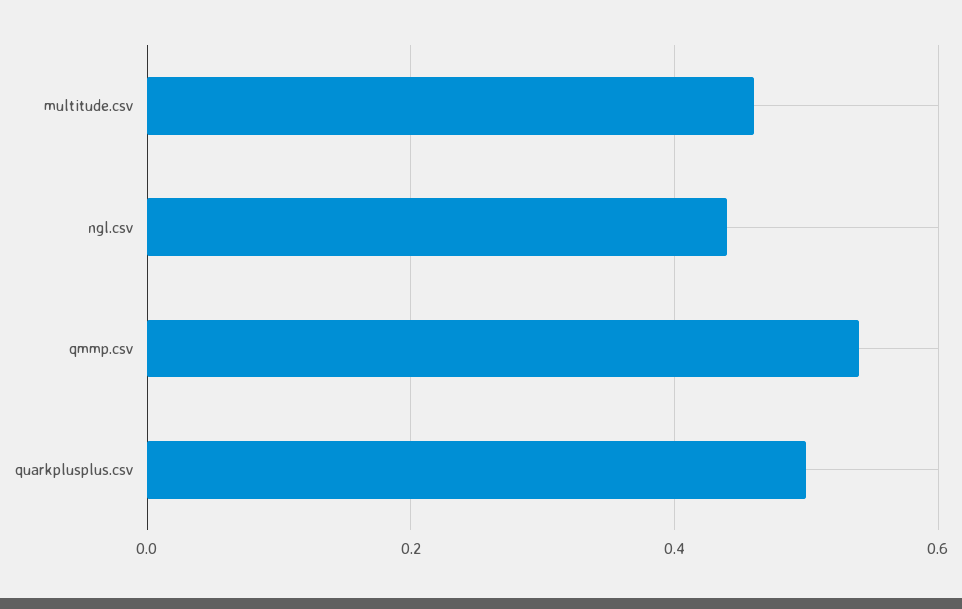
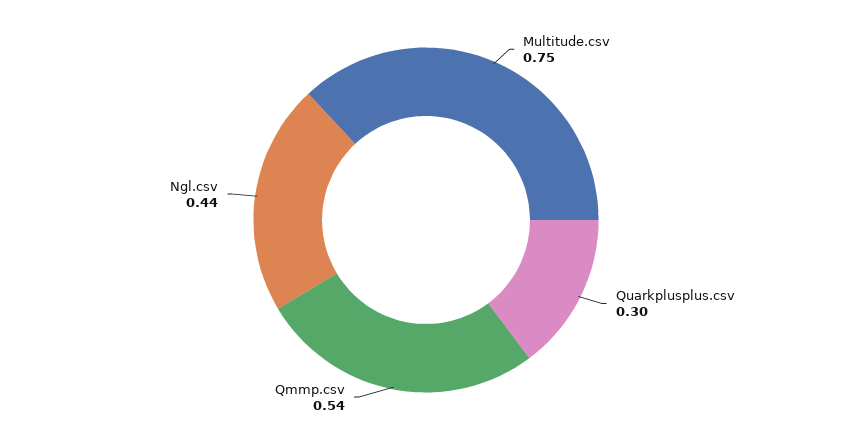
  {
-   "multitude.csv": 0.45,
+   "multitude.csv": 0.75,
    "ngl.csv": 0.44,
    "qmmp.csv": 0.54,
-   "quarkplusplus.csv": 0.5
+   "quarkplusplus.csv": 0.3
  }

